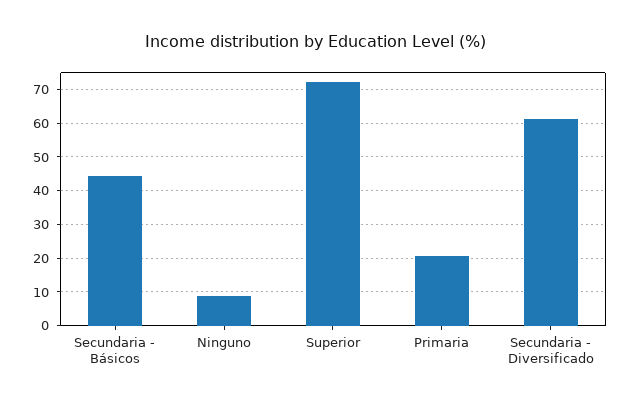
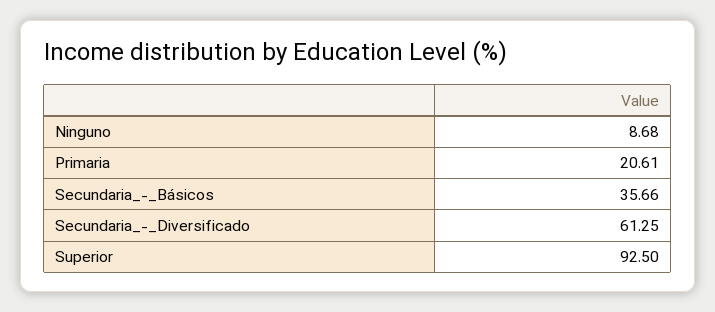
  {
-   "Secundaria - Básicos": 44,
+   "Secundaria - Básicos": 35.66,
    "Ninguno": 8.68,
-   "Superior": 72,
+   "Superior": 92.5,
    "Primaria": 20.61,
    "Secundaria - Diversificado": 61.25
  }

